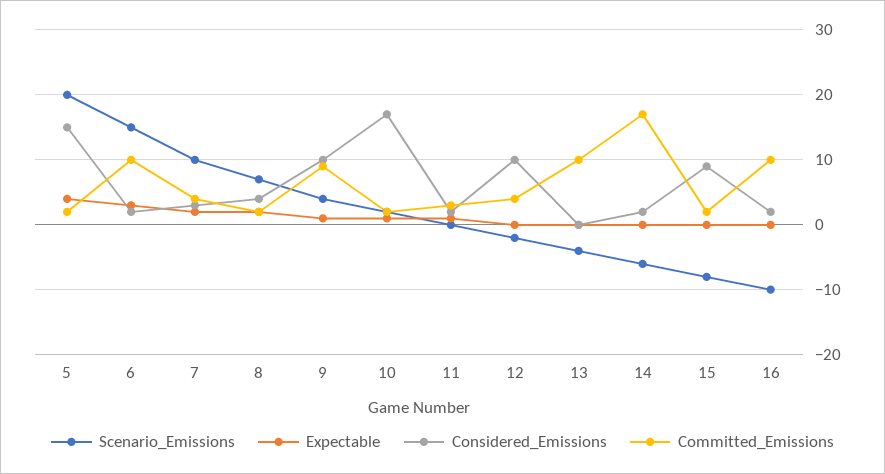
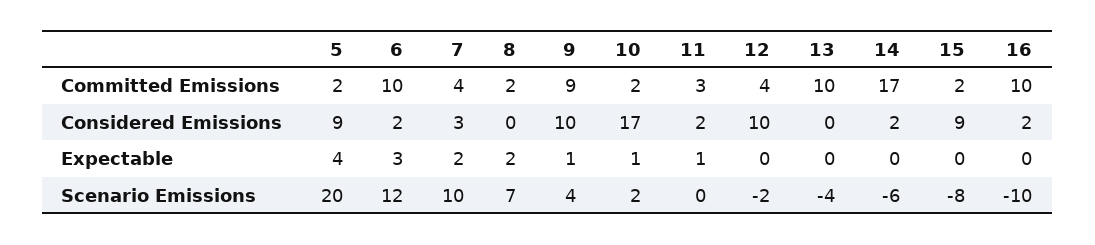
  {
    "Scenario_Emissions": {
      "5": 20,
-     "6": 15,
+     "6": 12,
      "7": 10,
      "8": 7,
      "9": 4,
      "10": 2,
      "11": 0,
      "12": -2,
      "13": -4,
      "14": -6,
      "15": -8,
      "16": -10
    },
    "Expectable": {
      "5": 4,
      "6": 3,
      "7": 2,
      "8": 2,
      "9": 1,
      "10": 1,
      "11": 1,
      "12": 0,
      "13": 0,
      "14": 0,
      "15": 0,
      "16": 0
    },
    "Considered_Emissions": {
-     "5": 15,
+     "5": 9,
      "6": 2,
      "7": 3,
-     "8": 4,
+     "8": 0,
      "9": 10,
      "10": 17,
      "11": 2,
      "12": 10,
      "13": 0,
      "14": 2,
      "15": 9,
      "16": 2
    },
    "Committed_Emissions": {
      "5": 2,
      "6": 10,
      "7": 4,
      "8": 2,
      "9": 9,
      "10": 2,
      "11": 3,
      "12": 4,
      "13": 10,
      "14": 17,
      "15": 2,
      "16": 10
    }
  }

